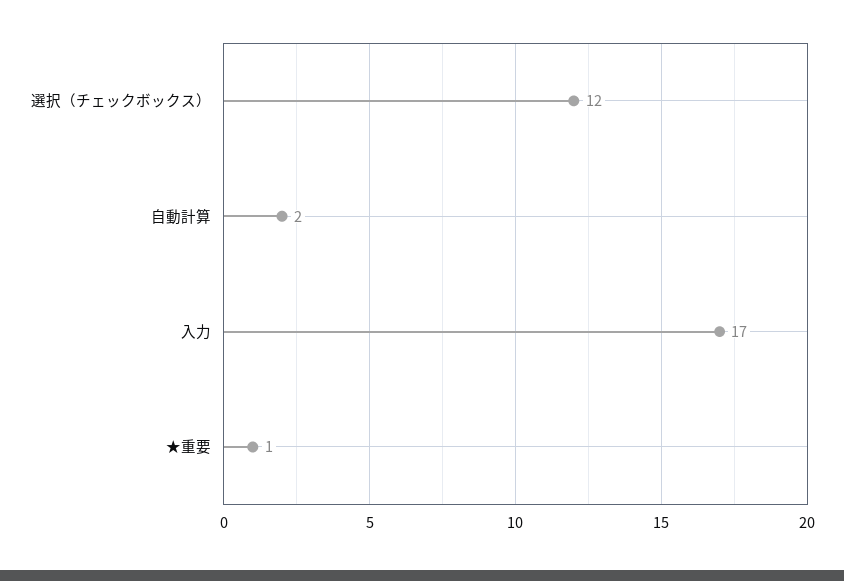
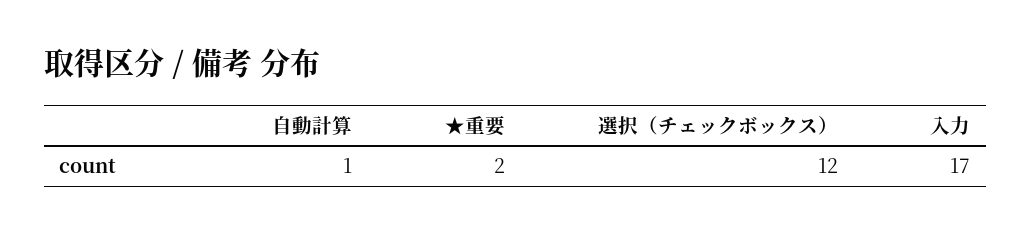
  {
    "選択（チェックボックス）": 12,
-   "自動計算": 2,
+   "自動計算": 1,
    "入力": 17,
-   "★重要": 1
+   "★重要": 2
  }

